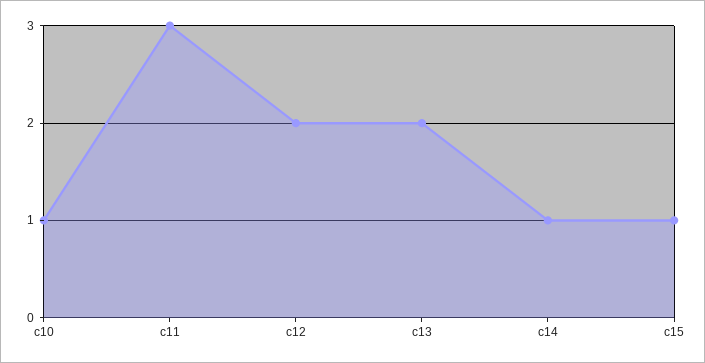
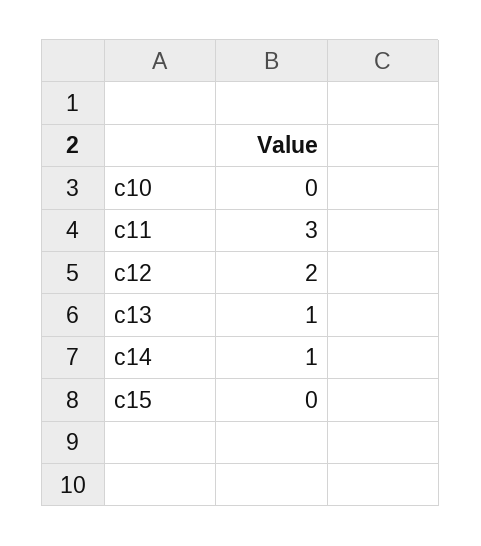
  {
-   "c10": 1,
+   "c10": 0,
    "c11": 3,
    "c12": 2,
-   "c13": 2,
+   "c13": 1,
    "c14": 1,
-   "c15": 1
+   "c15": 0
  }

